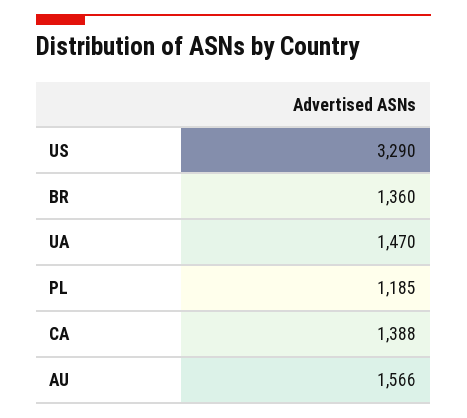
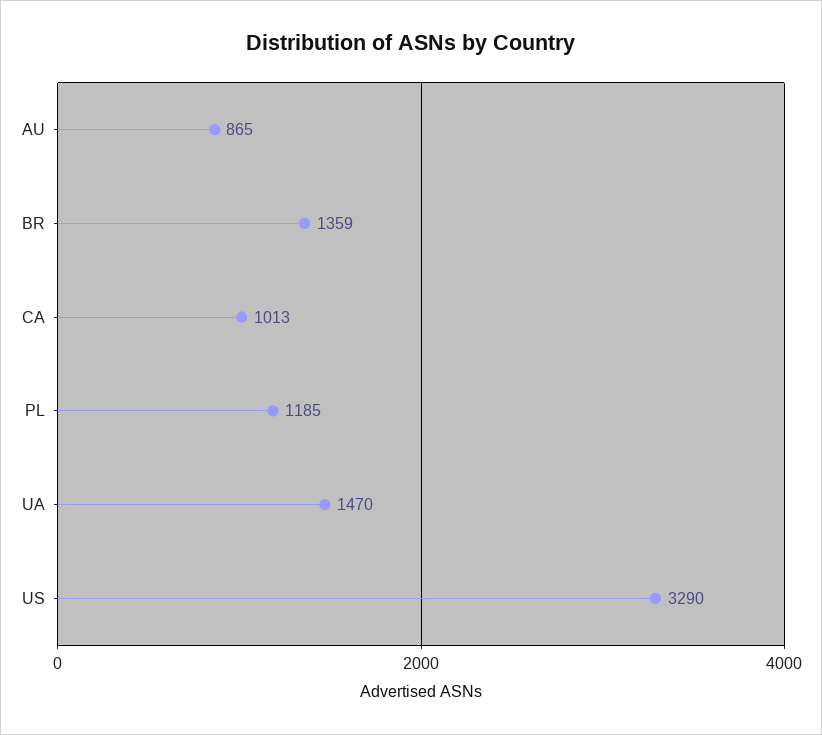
  {
    "US": 3290,
-   "BR": 1360,
+   "BR": 1359,
    "UA": 1470,
    "PL": 1185,
-   "CA": 1388,
+   "CA": 1013,
-   "AU": 1566
+   "AU": 865
  }

